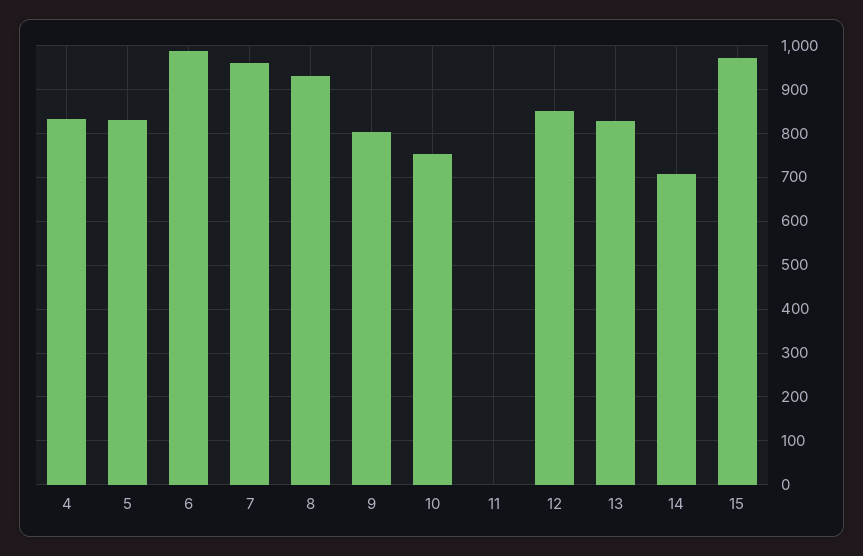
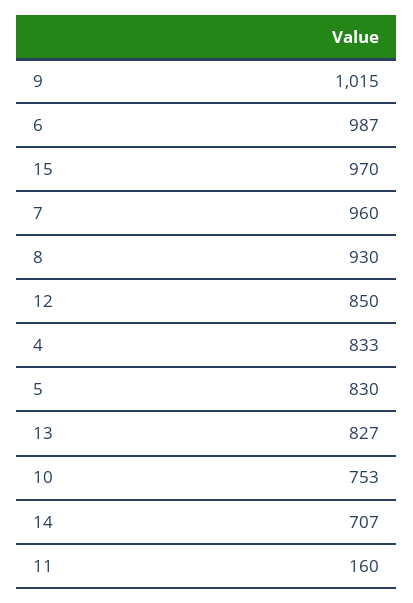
  {
    "4": 833,
    "5": 830,
    "6": 987,
    "7": 960,
    "8": 930,
-   "9": 800,
+   "9": 1015,
    "10": 753,
-   "11": 0,
+   "11": 160,
    "12": 850,
    "13": 827,
    "14": 707,
    "15": 970
  }

